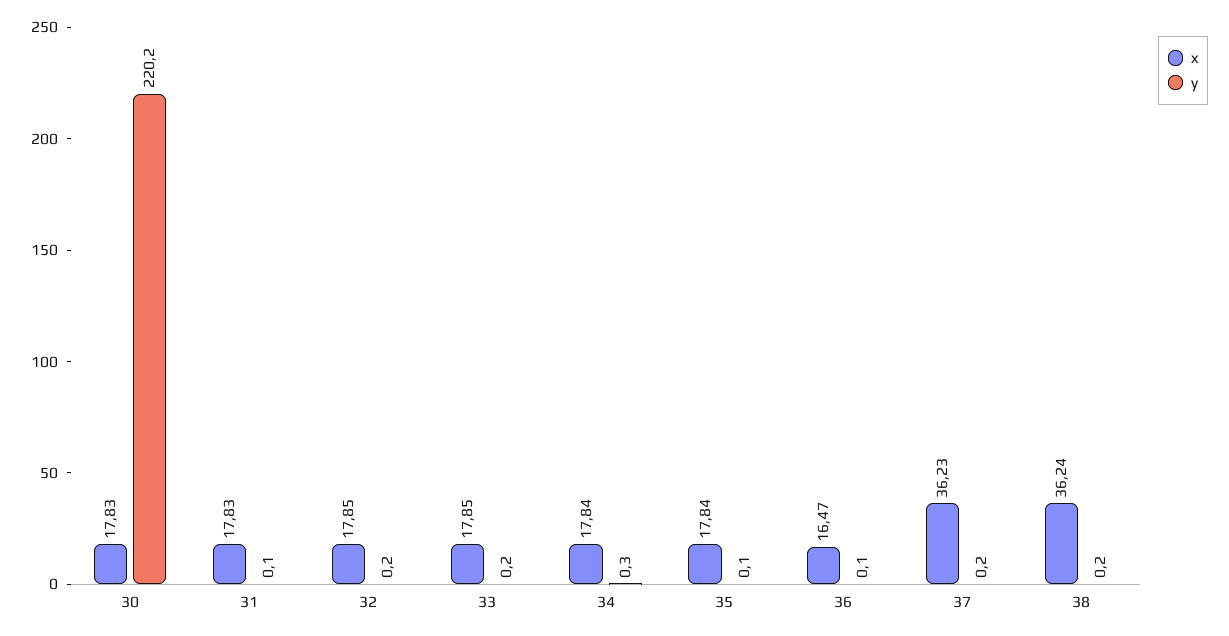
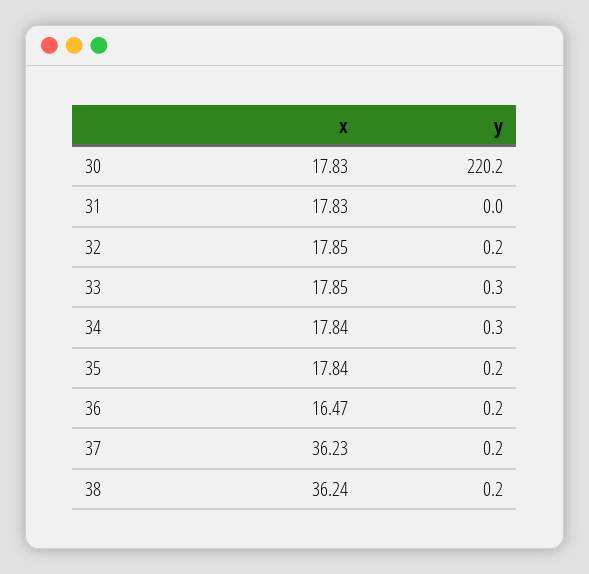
  {
    "x": {
      "30": 17.83,
      "31": 17.83,
      "32": 17.85,
      "33": 17.85,
      "34": 17.84,
      "35": 17.84,
      "36": 16.47,
      "37": 36.23,
      "38": 36.24
    },
    "y": {
      "30": 220.2,
-     "31": 0.1,
+     "31": 0,
      "32": 0.2,
-     "33": 0.2,
+     "33": 0.3,
      "34": 0.3,
-     "35": 0.1,
+     "35": 0.2,
-     "36": 0.1,
+     "36": 0.2,
      "37": 0.2,
      "38": 0.2
    }
  }

